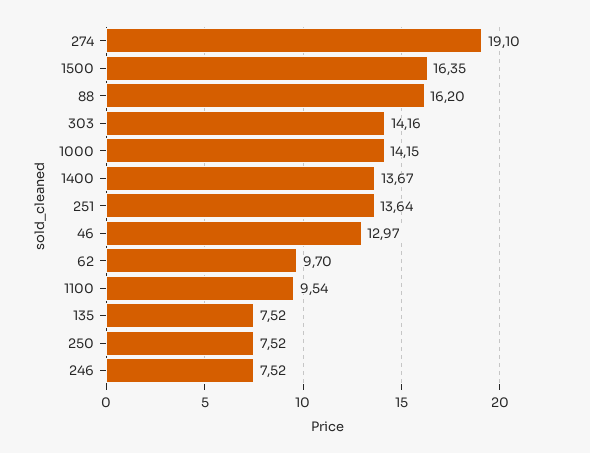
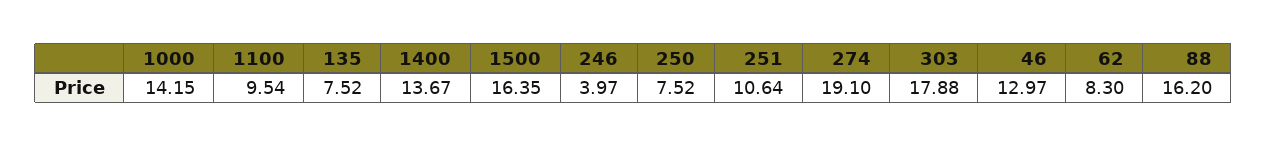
  {
    "274": 19.1,
    "1500": 16.35,
    "88": 16.2,
-   "303": 14.16,
+   "303": 17.88,
    "1000": 14.15,
    "1400": 13.67,
-   "251": 13.64,
+   "251": 10.64,
    "46": 12.97,
-   "62": 9.7,
+   "62": 8.3,
    "1100": 9.54,
    "135": 7.52,
    "250": 7.52,
-   "246": 7.52
+   "246": 3.97
  }

